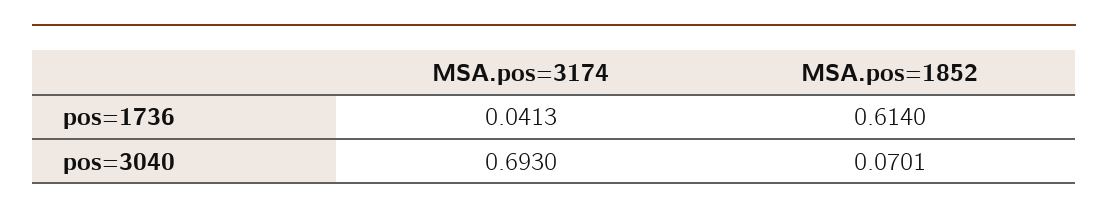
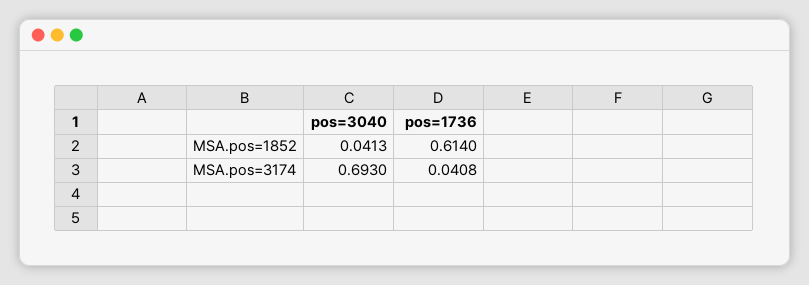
  {
    "MSA.pos=3174": {
-     "pos=1736": 0.0413,
+     "pos=1736": 0.0408,
      "pos=3040": 0.693
    },
    "MSA.pos=1852": {
      "pos=1736": 0.614,
-     "pos=3040": 0.0701
+     "pos=3040": 0.0413
    }
  }

